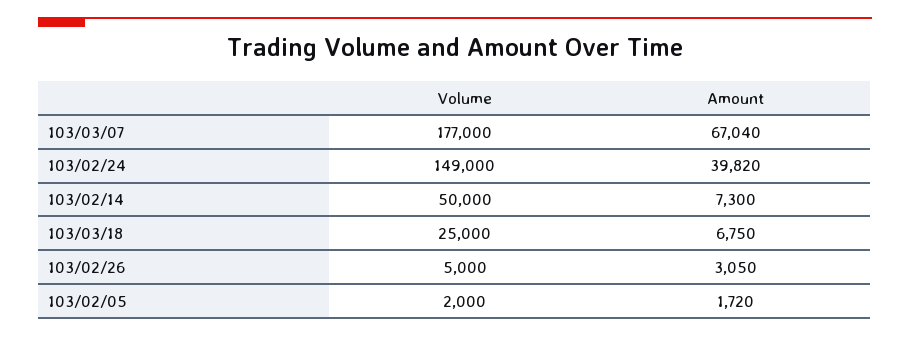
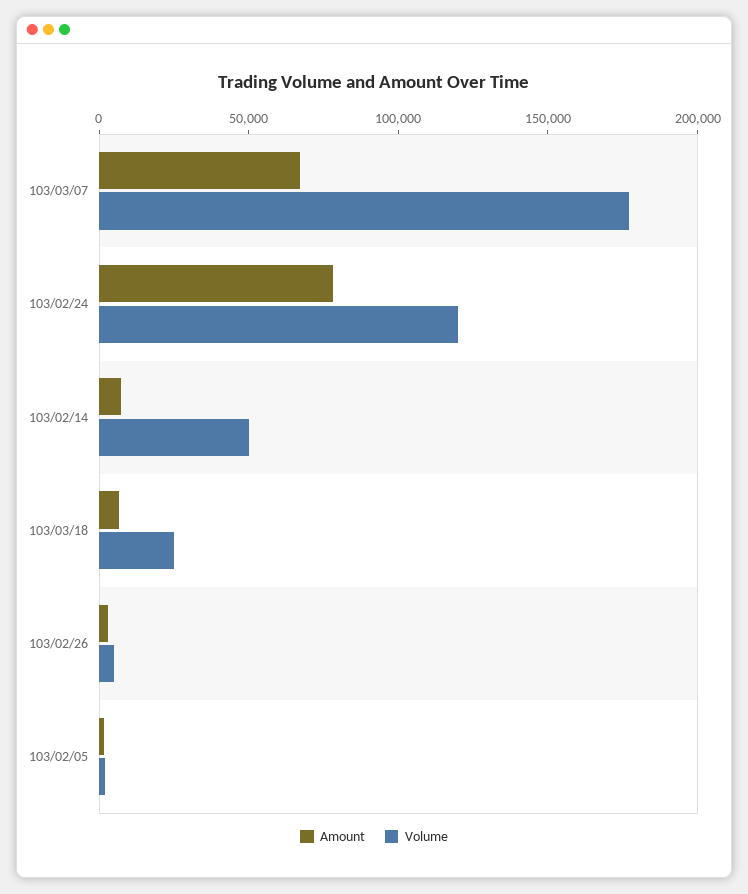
  {
    "Volume": {
      "103/03/07": 177000,
-     "103/02/24": 149000,
+     "103/02/24": 120000,
      "103/02/14": 50000,
      "103/03/18": 25000,
      "103/02/26": 5000,
      "103/02/05": 2000
    },
    "Amount": {
      "103/03/07": 67040,
-     "103/02/24": 39820,
+     "103/02/24": 80000,
      "103/02/14": 7300,
      "103/03/18": 6750,
      "103/02/26": 3050,
      "103/02/05": 1720
    }
  }

